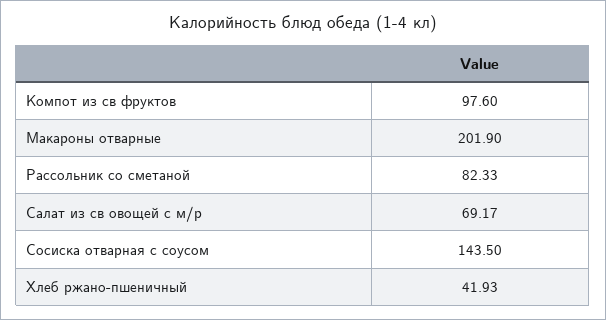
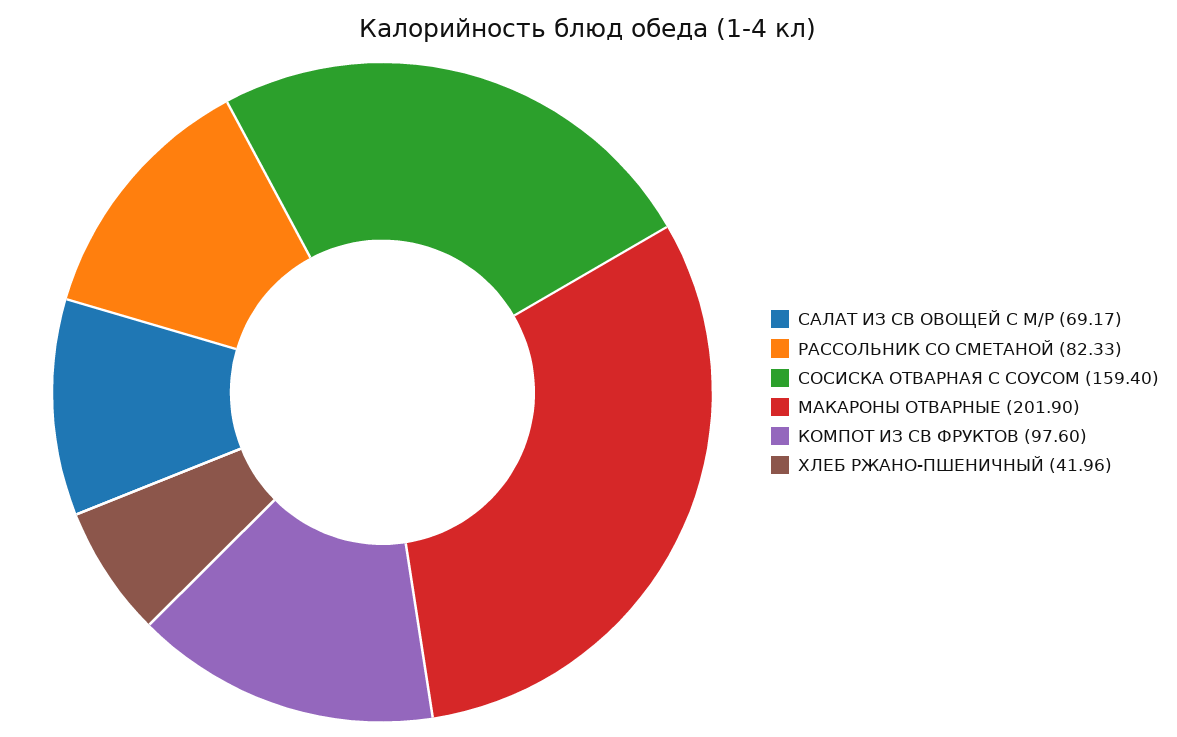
  {
    "Компот из св фруктов": 97.6,
    "Макароны отварные": 201.9,
    "Рассольник со сметаной": 82.33,
    "Салат из св овощей с м/р": 69.17,
-   "Сосиска отварная с соусом": 143.5,
+   "Сосиска отварная с соусом": 159.4,
-   "Хлеб ржано-пшеничный": 41.93
+   "Хлеб ржано-пшеничный": 41.96
  }

